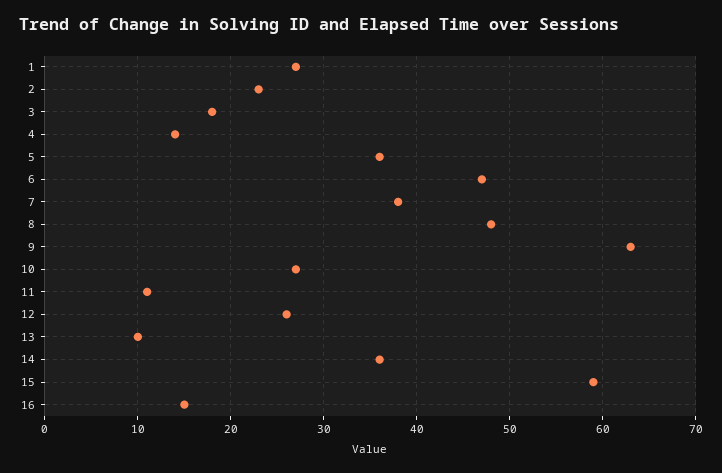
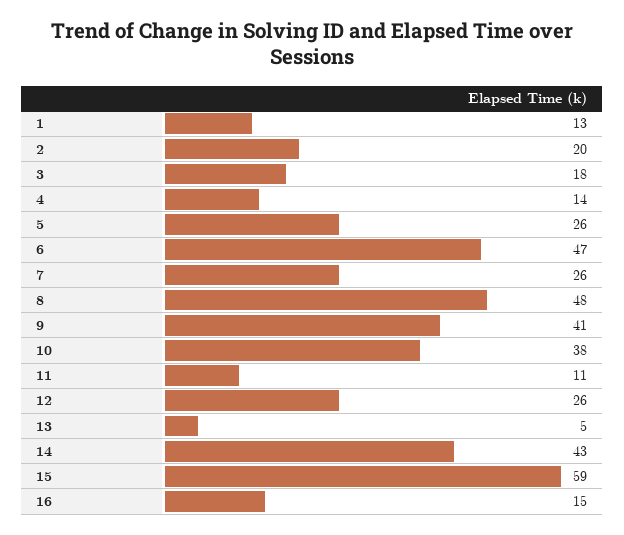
  {
-   "1": 27,
+   "1": 13,
-   "2": 23,
+   "2": 20,
    "3": 18,
    "4": 14,
-   "5": 36,
+   "5": 26,
    "6": 47,
-   "7": 38,
+   "7": 26,
    "8": 48,
-   "9": 63,
+   "9": 41,
-   "10": 27,
+   "10": 38,
    "11": 11,
    "12": 26,
-   "13": 10,
+   "13": 5,
-   "14": 36,
+   "14": 43,
    "15": 59,
    "16": 15
  }

